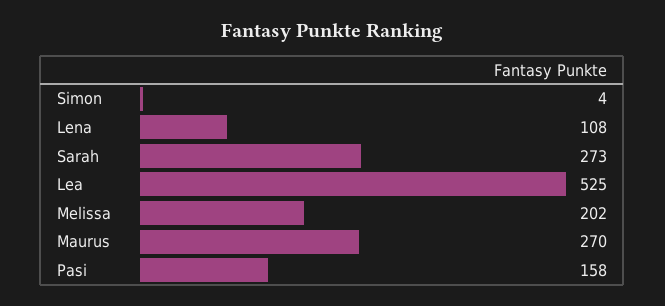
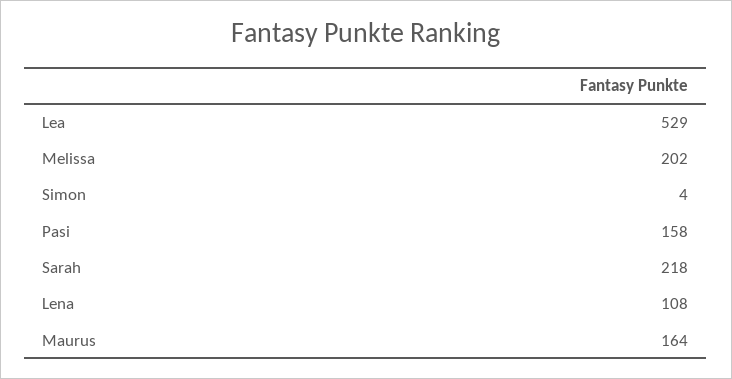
  {
    "Simon": 4,
    "Lena": 108,
-   "Sarah": 273,
+   "Sarah": 218,
-   "Lea": 525,
+   "Lea": 529,
    "Melissa": 202,
-   "Maurus": 270,
+   "Maurus": 164,
    "Pasi": 158
  }

